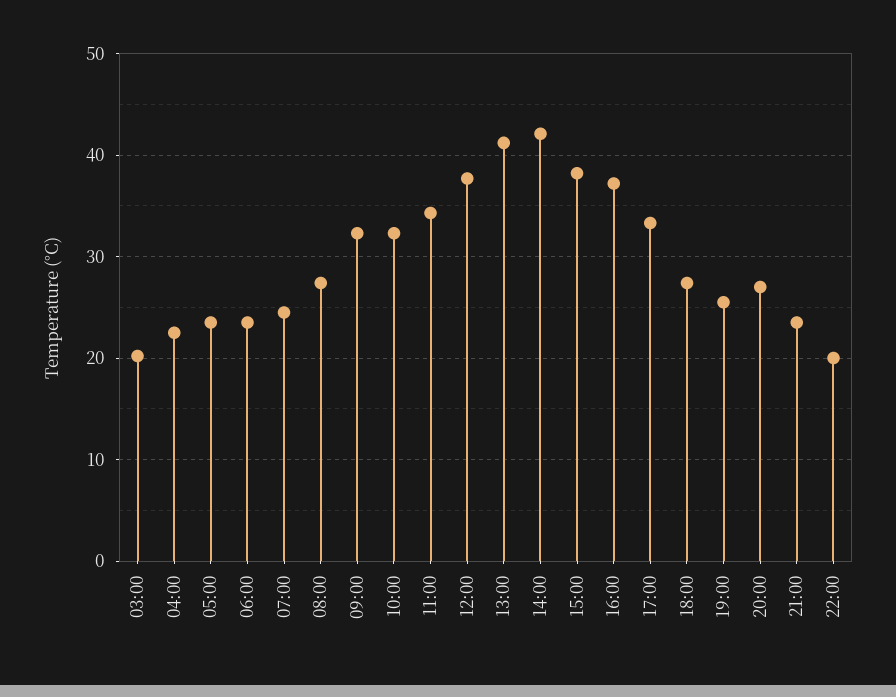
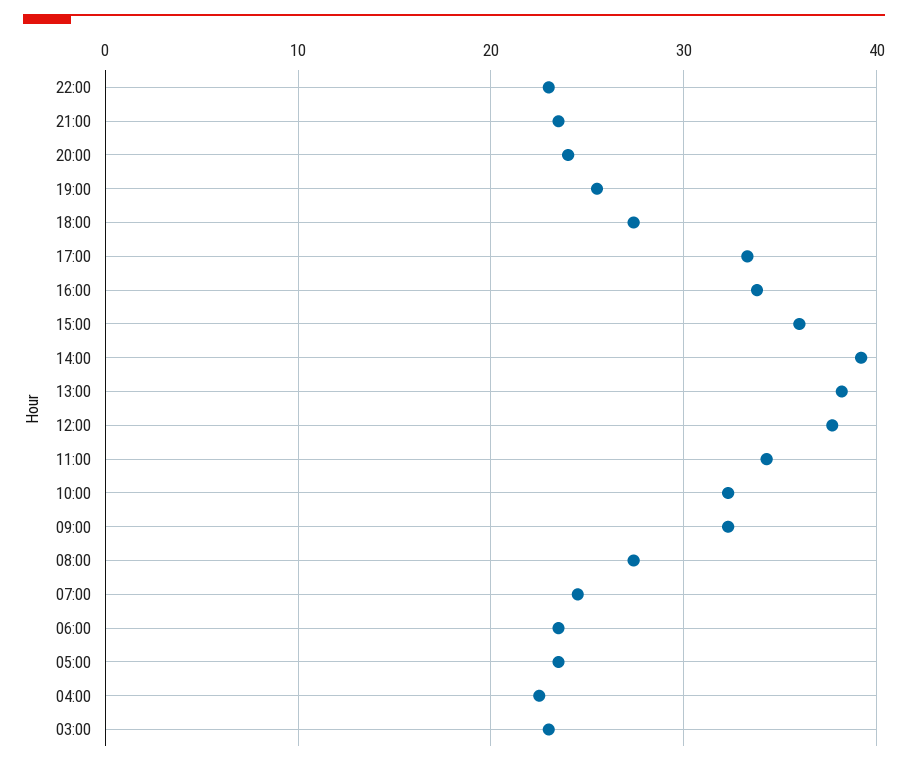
  {
-   "03:00": 20,
+   "03:00": 23,
    "04:00": 23,
    "05:00": 24,
    "06:00": 24,
    "07:00": 25,
    "08:00": 27,
    "09:00": 32,
    "10:00": 32,
    "11:00": 34,
    "12:00": 38,
-   "13:00": 41,
+   "13:00": 38,
-   "14:00": 42,
+   "14:00": 39,
-   "15:00": 38,
+   "15:00": 36,
-   "16:00": 37,
+   "16:00": 34,
    "17:00": 33,
    "18:00": 27,
    "19:00": 26,
-   "20:00": 27,
+   "20:00": 24,
    "21:00": 24,
-   "22:00": 20
+   "22:00": 23
  }

